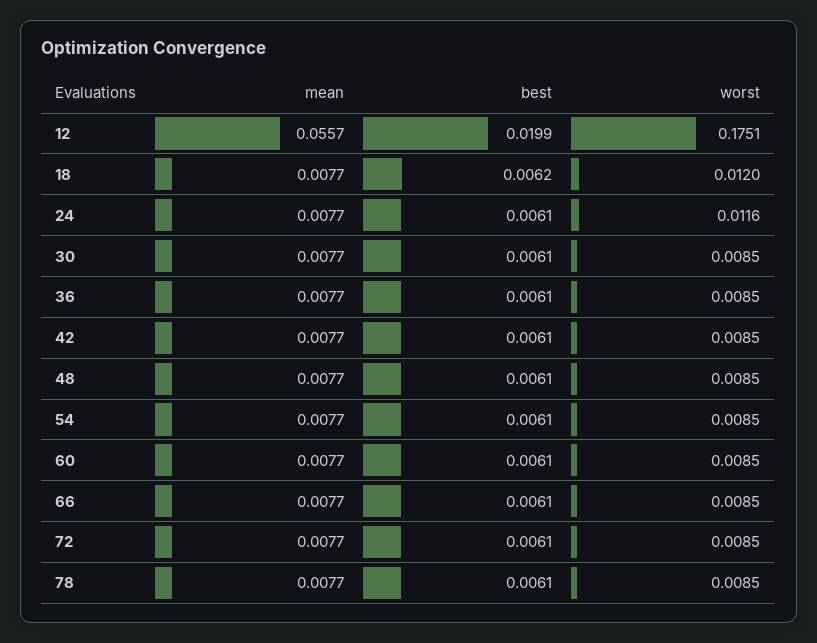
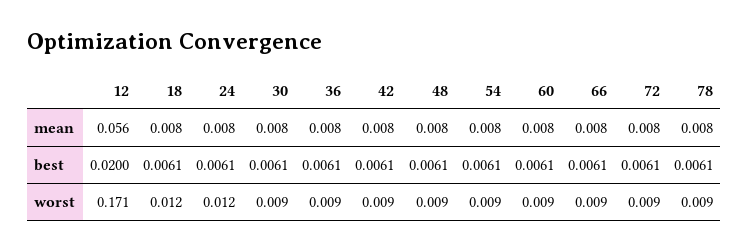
  {
    "mean": {
      "12": 0.0557,
      "18": 0.0077,
      "24": 0.0077,
      "30": 0.0077,
      "36": 0.0077,
      "42": 0.0077,
      "48": 0.0077,
      "54": 0.0077,
      "60": 0.0077,
      "66": 0.0077,
      "72": 0.0077,
      "78": 0.0077
    },
    "best": {
-     "12": 0.0199,
+     "12": 0.02,
-     "18": 0.0062,
+     "18": 0.0061,
      "24": 0.0061,
      "30": 0.0061,
      "36": 0.0061,
      "42": 0.0061,
      "48": 0.0061,
      "54": 0.0061,
      "60": 0.0061,
      "66": 0.0061,
      "72": 0.0061,
      "78": 0.0061
    },
    "worst": {
-     "12": 0.1751,
+     "12": 0.171,
      "18": 0.012,
      "24": 0.0116,
      "30": 0.0085,
      "36": 0.0085,
      "42": 0.0085,
      "48": 0.0085,
      "54": 0.0085,
      "60": 0.0085,
      "66": 0.0085,
      "72": 0.0085,
      "78": 0.0085
    }
  }

